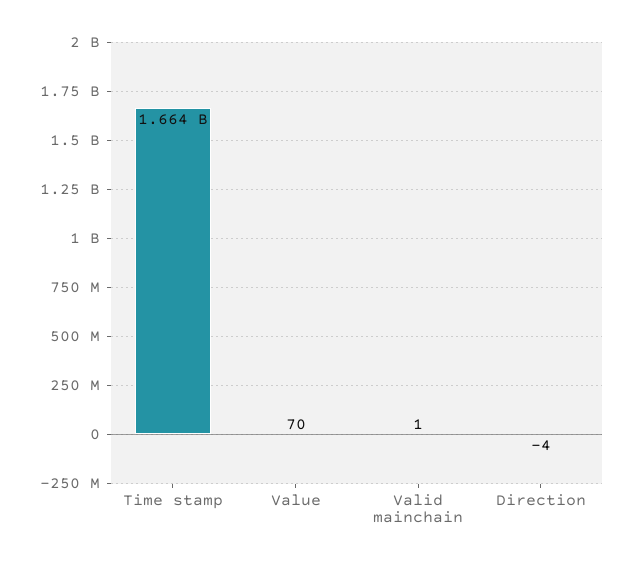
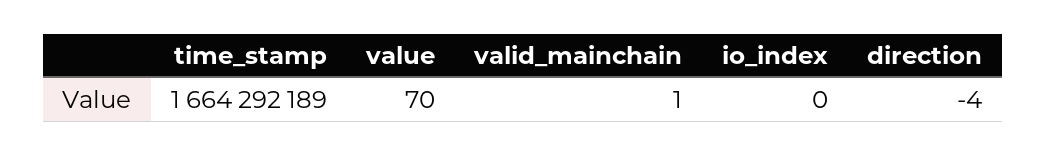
  {
    "Time stamp": 1664292189,
    "Value": 70,
    "Valid mainchain": 1,
-   "Direction": -4
+   "Direction": -4,
+   "io_index": 0
  }

